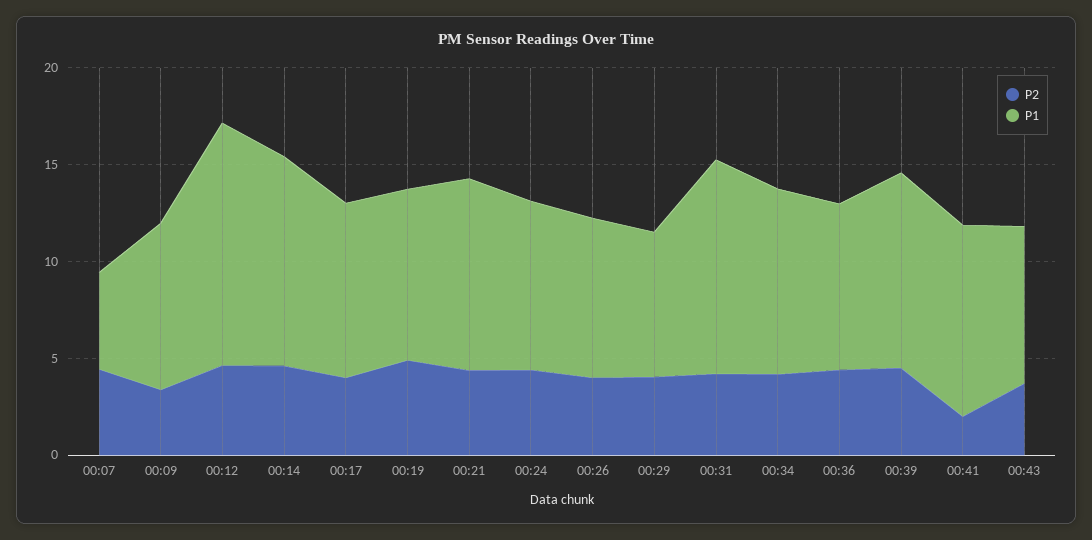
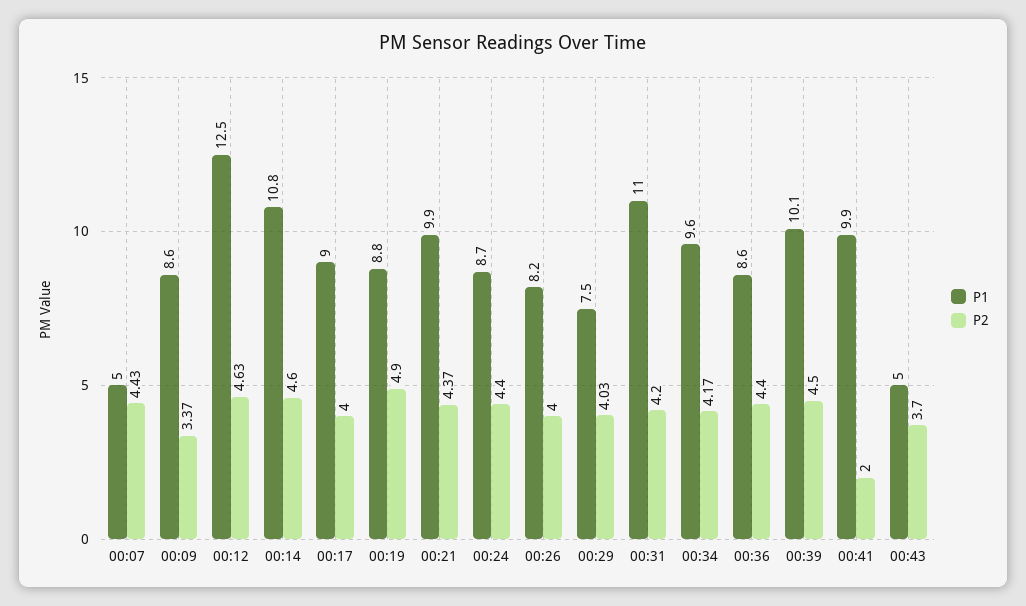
  {
    "P2": {
      "00:07": 4.43,
      "00:09": 3.37,
      "00:12": 4.63,
      "00:14": 4.6,
      "00:17": 4,
      "00:19": 4.9,
      "00:21": 4.37,
      "00:24": 4.4,
      "00:26": 4,
      "00:29": 4.03,
      "00:31": 4.2,
      "00:34": 4.17,
      "00:36": 4.4,
      "00:39": 4.5,
      "00:41": 2,
      "00:43": 3.7
    },
    "P1": {
      "00:07": 5,
      "00:09": 8.6,
      "00:12": 12.5,
      "00:14": 10.8,
      "00:17": 9,
      "00:19": 8.8,
      "00:21": 9.9,
      "00:24": 8.7,
      "00:26": 8.2,
      "00:29": 7.5,
      "00:31": 11,
      "00:34": 9.6,
      "00:36": 8.6,
      "00:39": 10.1,
      "00:41": 9.9,
-     "00:43": 8
+     "00:43": 5
    }
  }

